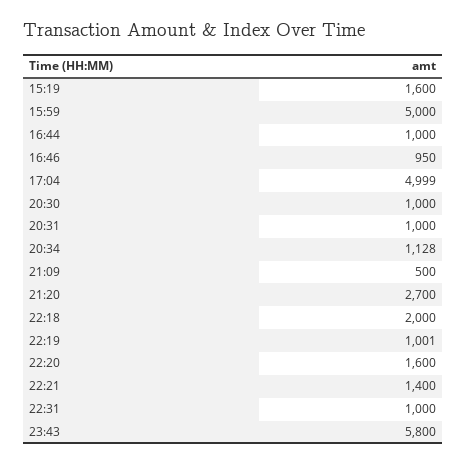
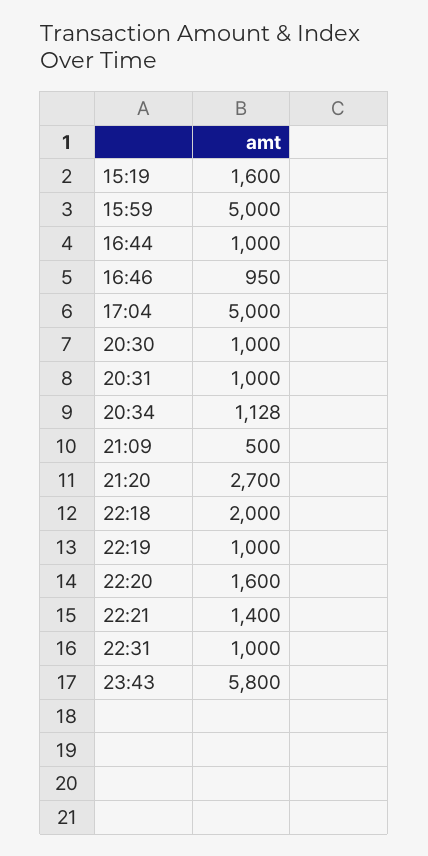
  {
    "15:19": 1600,
    "15:59": 5000,
    "16:44": 1000,
    "16:46": 950,
-   "17:04": 4999,
+   "17:04": 5000,
    "20:30": 1000,
    "20:31": 1000,
    "20:34": 1128,
    "21:09": 500,
    "21:20": 2700,
    "22:18": 2000,
-   "22:19": 1001,
+   "22:19": 1000,
    "22:20": 1600,
    "22:21": 1400,
    "22:31": 1000,
    "23:43": 5800
  }

